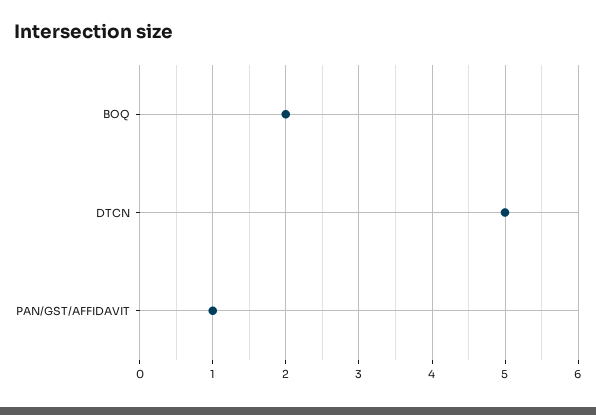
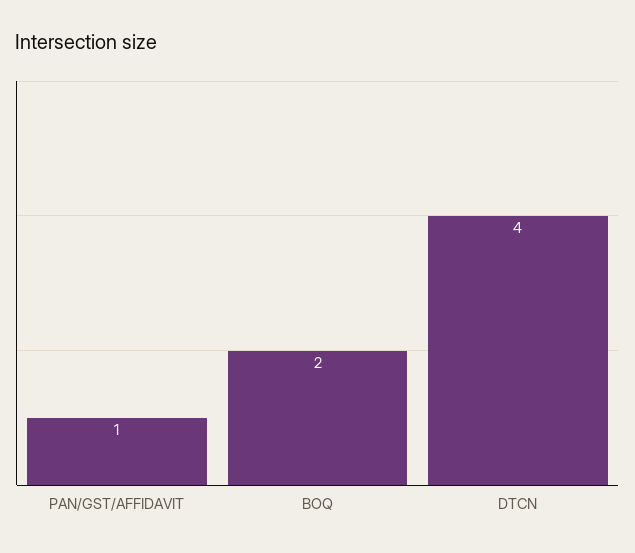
  {
    "BOQ": 2,
-   "DTCN": 5,
+   "DTCN": 4,
    "PAN/GST/AFFIDAVIT": 1
  }

